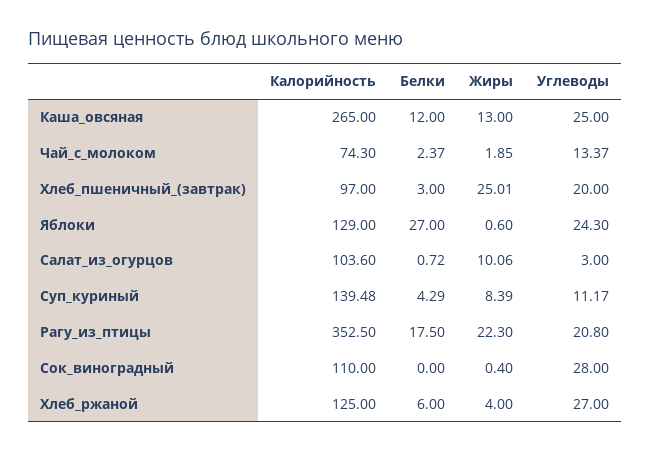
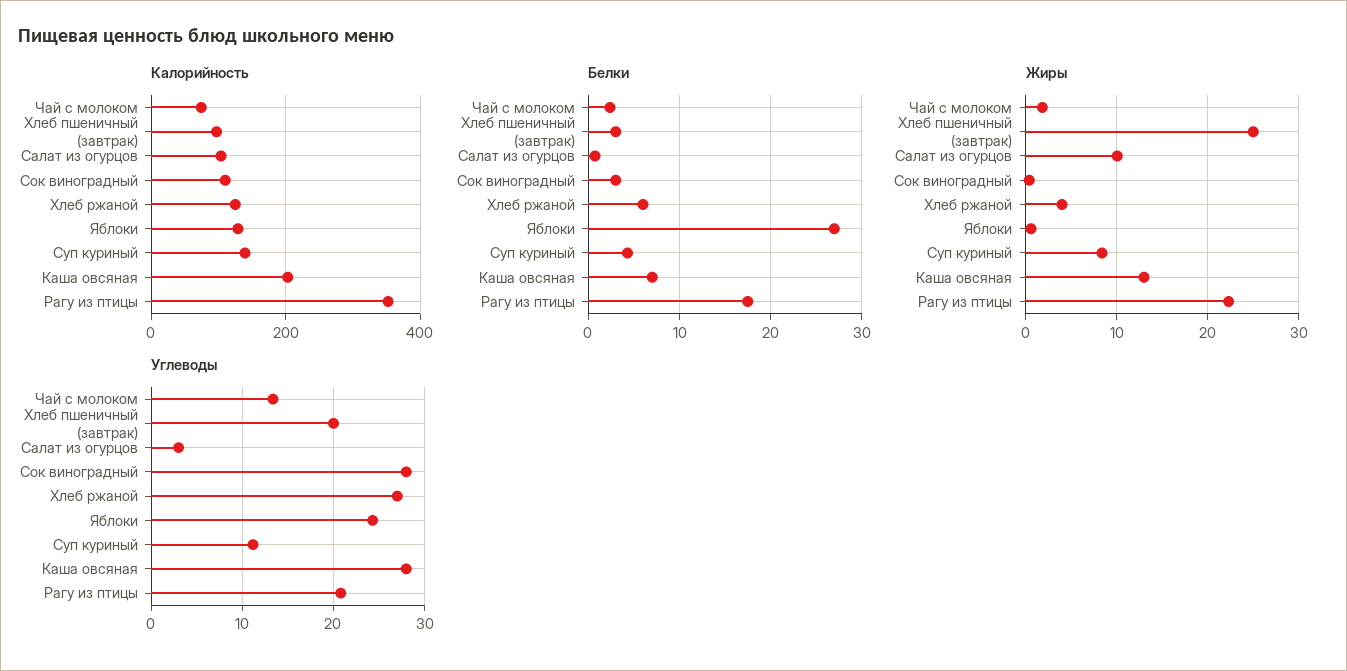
  {
    "Калорийность": {
-     "Каша_овсяная": 265,
+     "Каша_овсяная": 200,
      "Чай_с_молоком": 74.3,
      "Хлеб_пшеничный_(завтрак)": 97,
      "Яблоки": 129,
      "Салат_из_огурцов": 103.6,
      "Суп_куриный": 139.48,
      "Рагу_из_птицы": 352.5,
      "Сок_виноградный": 110,
      "Хлеб_ржаной": 125
    },
    "Белки": {
-     "Каша_овсяная": 12,
+     "Каша_овсяная": 7,
      "Чай_с_молоком": 2.37,
      "Хлеб_пшеничный_(завтрак)": 3,
      "Яблоки": 27,
      "Салат_из_огурцов": 0.72,
      "Суп_куриный": 4.29,
      "Рагу_из_птицы": 17.5,
-     "Сок_виноградный": 0,
+     "Сок_виноградный": 3,
      "Хлеб_ржаной": 6
    },
    "Жиры": {
      "Каша_овсяная": 13,
      "Чай_с_молоком": 1.85,
      "Хлеб_пшеничный_(завтрак)": 25.01,
      "Яблоки": 0.6,
      "Салат_из_огурцов": 10.06,
      "Суп_куриный": 8.39,
      "Рагу_из_птицы": 22.3,
      "Сок_виноградный": 0.4,
      "Хлеб_ржаной": 4
    },
    "Углеводы": {
-     "Каша_овсяная": 25,
+     "Каша_овсяная": 28,
      "Чай_с_молоком": 13.37,
      "Хлеб_пшеничный_(завтрак)": 20,
      "Яблоки": 24.3,
      "Салат_из_огурцов": 3,
      "Суп_куриный": 11.17,
      "Рагу_из_птицы": 20.8,
      "Сок_виноградный": 28,
      "Хлеб_ржаной": 27
    }
  }

